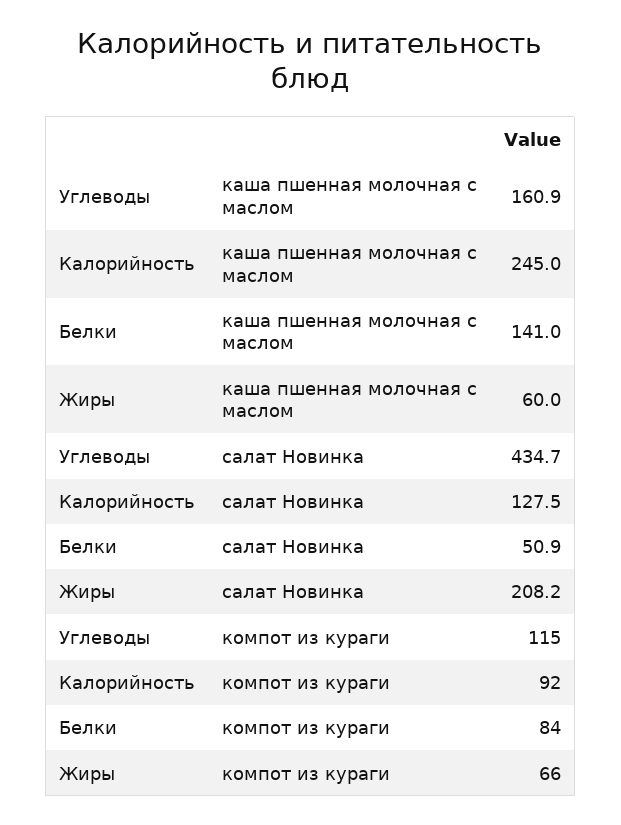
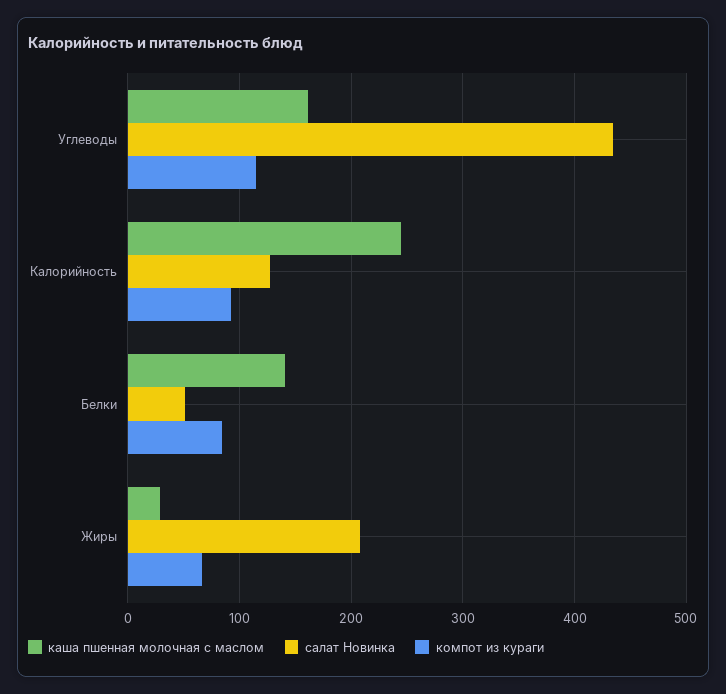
  {
    "каша пшенная молочная с маслом": {
      "Углеводы": 160.9,
      "Калорийность": 245,
      "Белки": 141,
-     "Жиры": 60
+     "Жиры": 30
    },
    "салат Новинка": {
      "Углеводы": 434.7,
      "Калорийность": 127.5,
      "Белки": 50.9,
      "Жиры": 208.2
    },
    "компот из кураги": {
      "Углеводы": 115,
      "Калорийность": 92,
      "Белки": 84,
      "Жиры": 66
    }
  }

